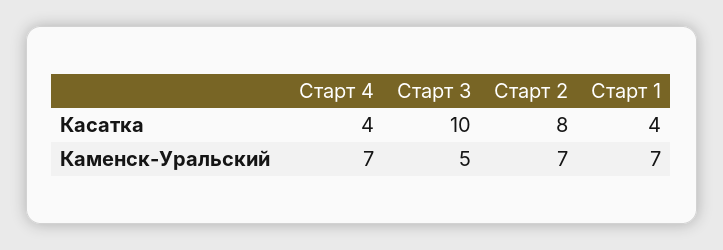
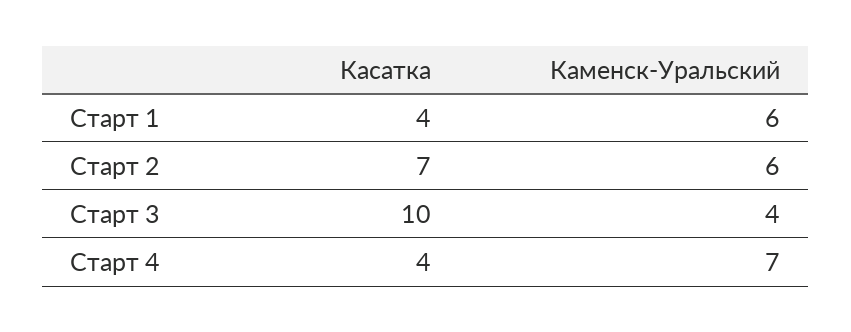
  {
    "Старт 4": {
      "Касатка": 4,
      "Каменск-Уральский": 7
    },
    "Старт 3": {
      "Касатка": 10,
-     "Каменск-Уральский": 5
+     "Каменск-Уральский": 4
    },
    "Старт 2": {
-     "Касатка": 8,
+     "Касатка": 7,
-     "Каменск-Уральский": 7
+     "Каменск-Уральский": 6
    },
    "Старт 1": {
      "Касатка": 4,
-     "Каменск-Уральский": 7
+     "Каменск-Уральский": 6
    }
  }

